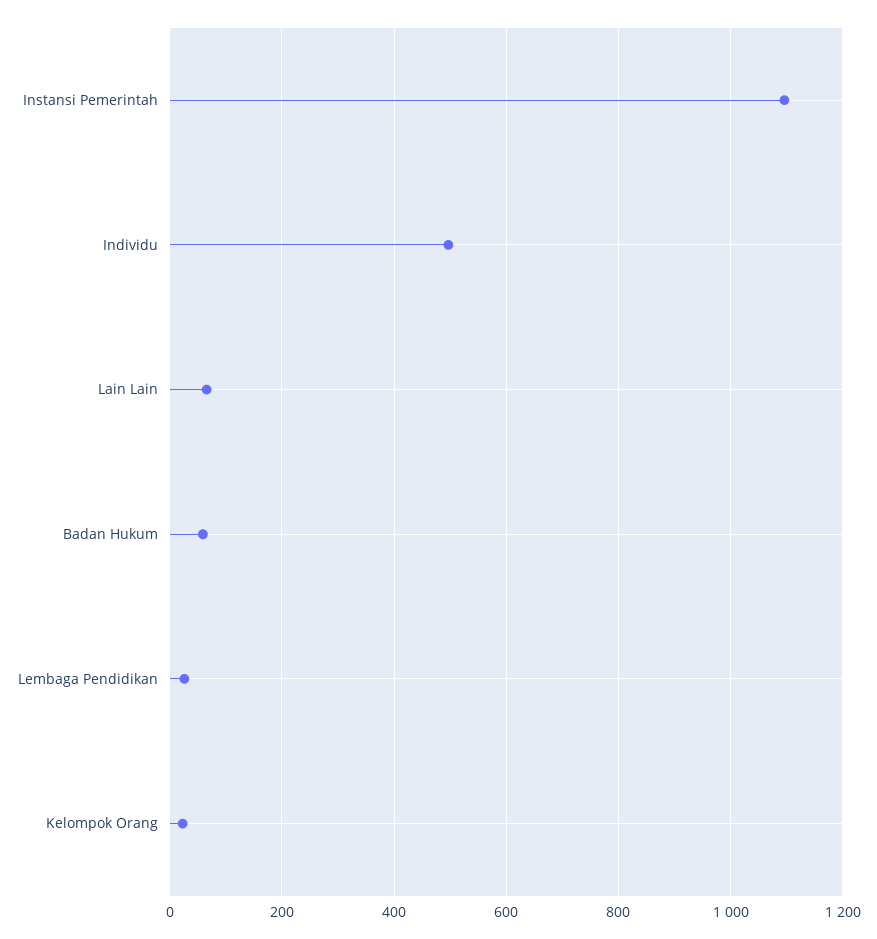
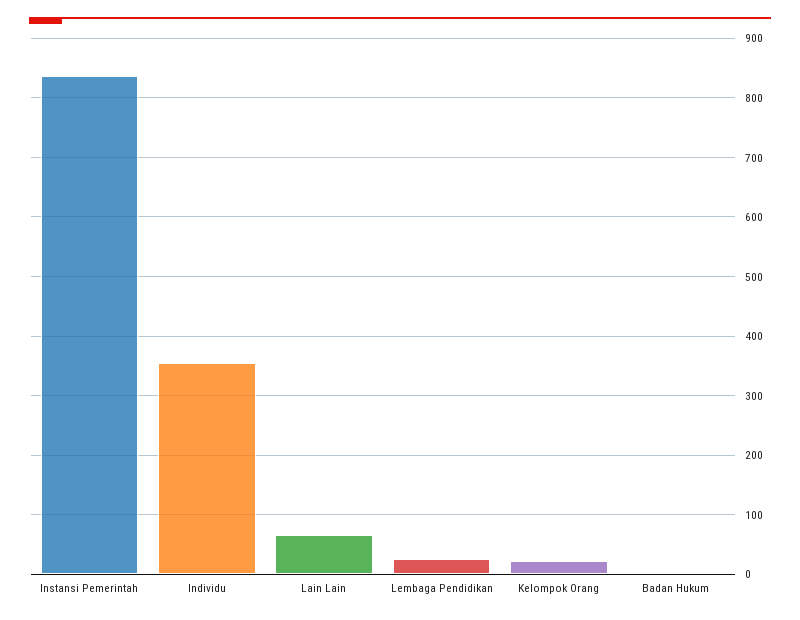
  {
-   "Instansi Pemerintah": 1100,
+   "Instansi Pemerintah": 840,
-   "Individu": 500,
+   "Individu": 360,
    "Lain Lain": 60,
-   "Badan Hukum": 60,
+   "Badan Hukum": 0,
    "Lembaga Pendidikan": 20,
    "Kelompok Orang": 20
  }

